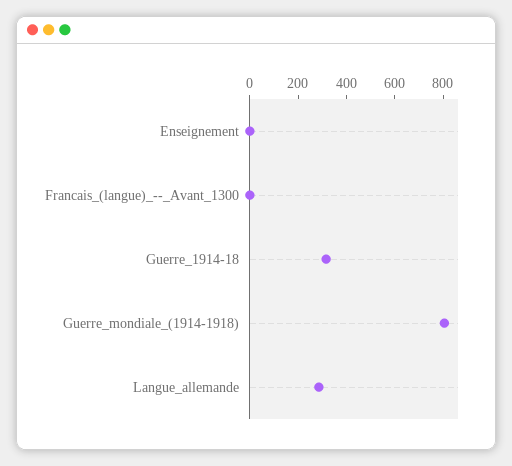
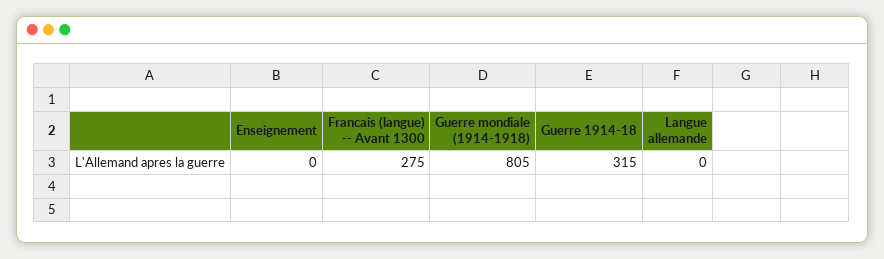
  {
    "Enseignement": 0,
-   "Francais_(langue)_--_Avant_1300": 0,
+   "Francais_(langue)_--_Avant_1300": 275,
    "Guerre_1914-18": 315,
    "Guerre_mondiale_(1914-1918)": 805,
-   "Langue_allemande": 300
+   "Langue_allemande": 0
  }

